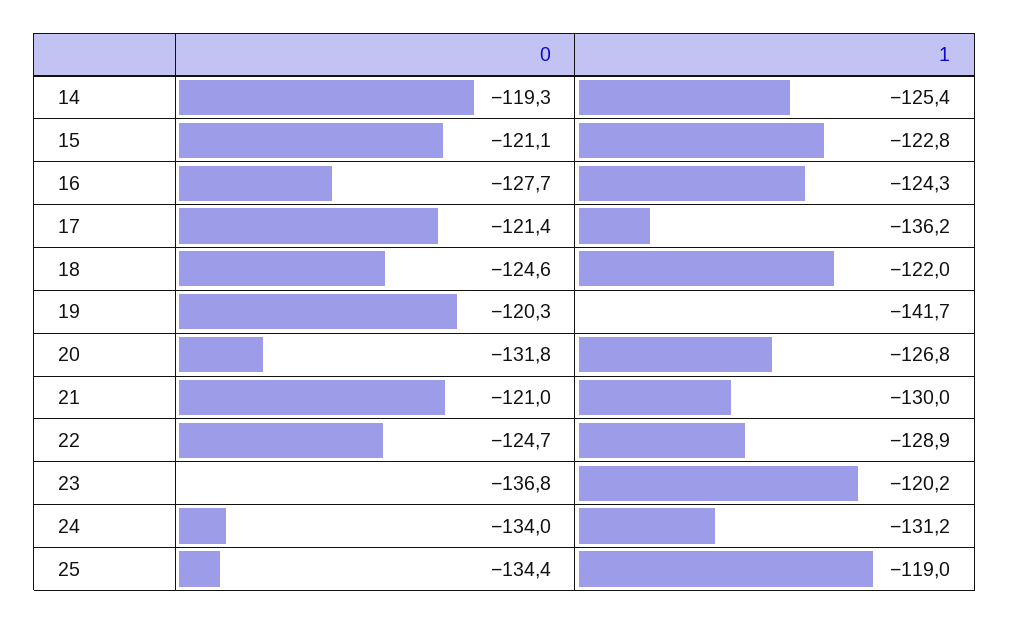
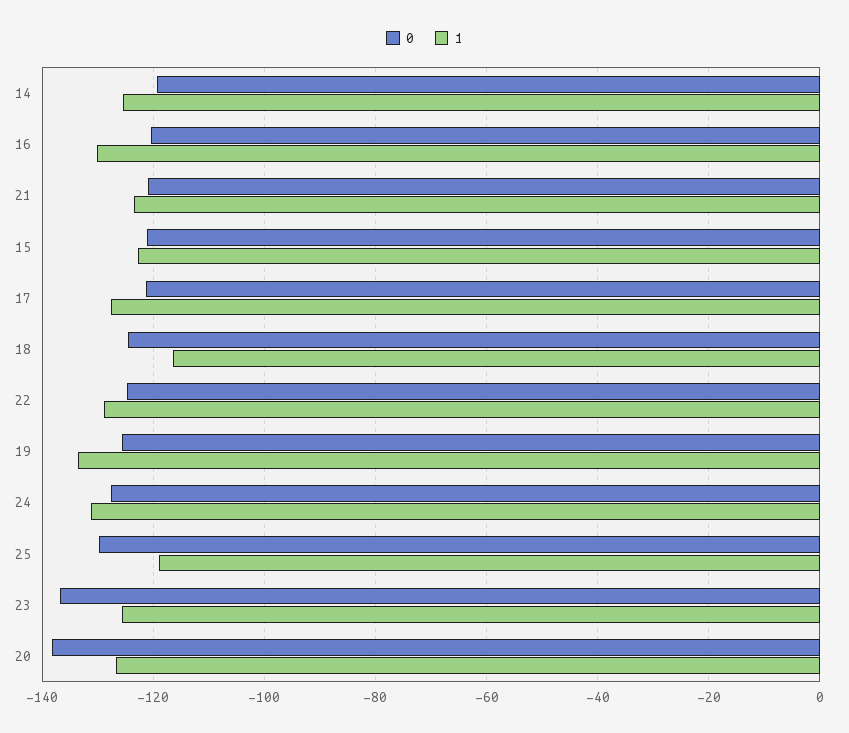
  {
    "0": {
      "14": -119.3,
      "15": -121.1,
-     "16": -127.7,
+     "16": -120,
      "17": -121.4,
      "18": -124.6,
-     "19": -120.3,
+     "19": -126,
-     "20": -131.8,
+     "20": -138,
      "21": -121,
      "22": -124.7,
      "23": -136.8,
-     "24": -134,
+     "24": -128,
-     "25": -134.4
+     "25": -130
    },
    "1": {
      "14": -125.4,
      "15": -122.8,
-     "16": -124.3,
+     "16": -130,
-     "17": -136.2,
+     "17": -128,
-     "18": -122,
+     "18": -116,
-     "19": -141.7,
+     "19": -134,
      "20": -126.8,
-     "21": -130,
+     "21": -124,
      "22": -128.9,
-     "23": -120.2,
+     "23": -126,
      "24": -131.2,
      "25": -119
    }
  }

